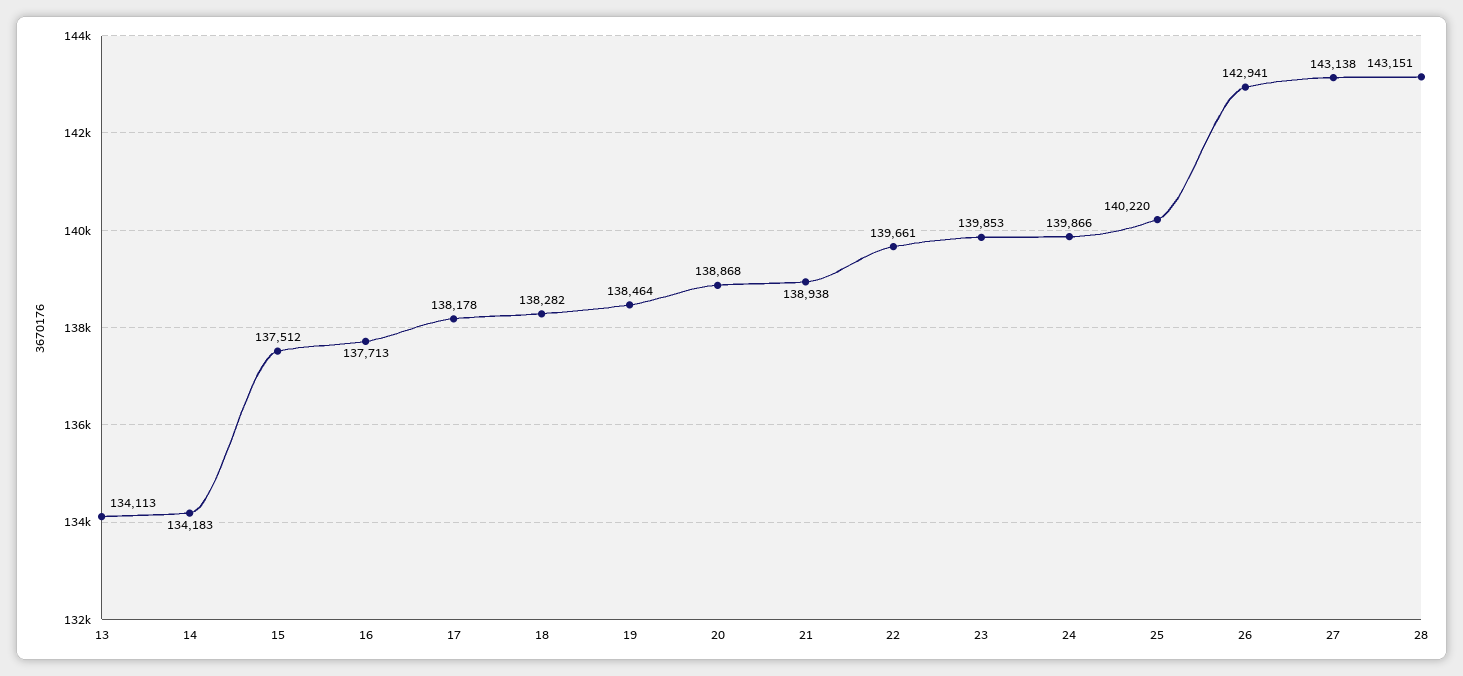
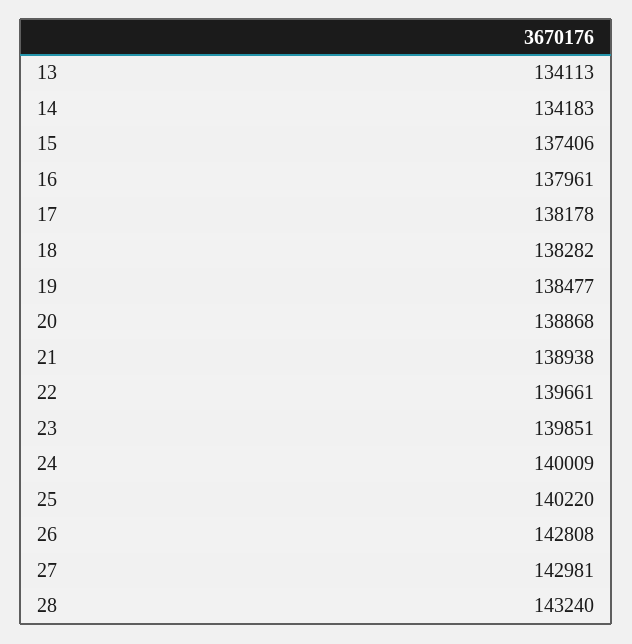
  {
    "13": 134113,
    "14": 134183,
-   "15": 137512,
+   "15": 137406,
-   "16": 137713,
+   "16": 137961,
    "17": 138178,
    "18": 138282,
-   "19": 138464,
+   "19": 138477,
    "20": 138868,
    "21": 138938,
    "22": 139661,
-   "23": 139853,
+   "23": 139851,
-   "24": 139866,
+   "24": 140009,
    "25": 140220,
-   "26": 142941,
+   "26": 142808,
-   "27": 143138,
+   "27": 142981,
-   "28": 143151
+   "28": 143240
  }

